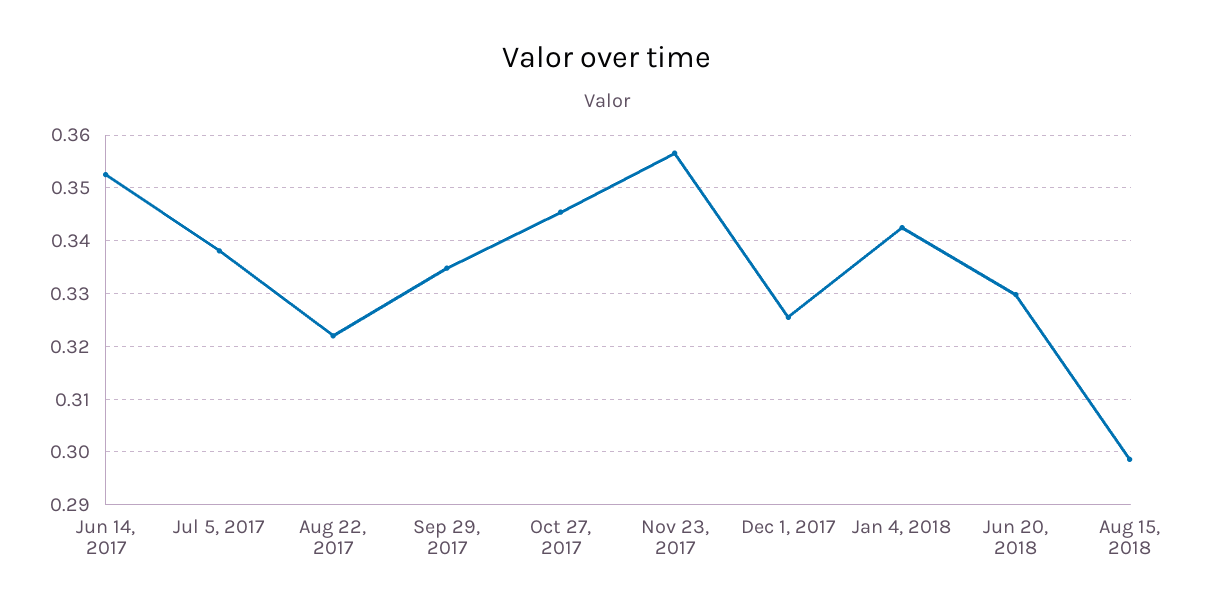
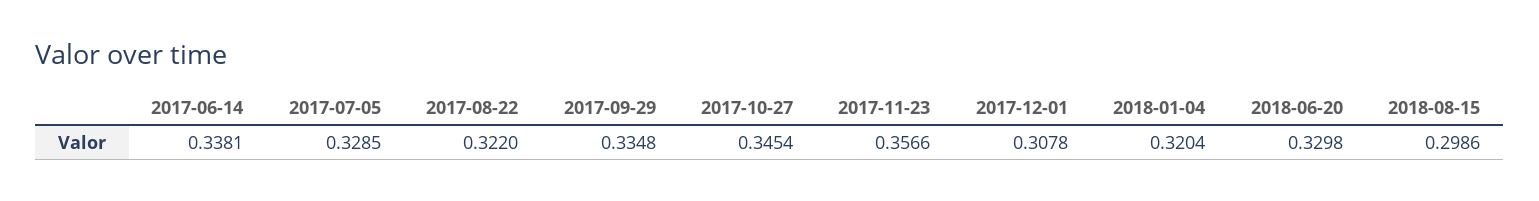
  {
-   "Jun 14, 2017": 0.352,
+   "Jun 14, 2017": 0.3381,
-   "Jul 5, 2017": 0.338,
+   "Jul 5, 2017": 0.3285,
    "Aug 22, 2017": 0.322,
    "Sep 29, 2017": 0.3348,
    "Oct 27, 2017": 0.3454,
    "Nov 23, 2017": 0.3566,
-   "Dec 1, 2017": 0.326,
+   "Dec 1, 2017": 0.3078,
-   "Jan 4, 2018": 0.342,
+   "Jan 4, 2018": 0.3204,
    "Jun 20, 2018": 0.3298,
    "Aug 15, 2018": 0.2986
  }

